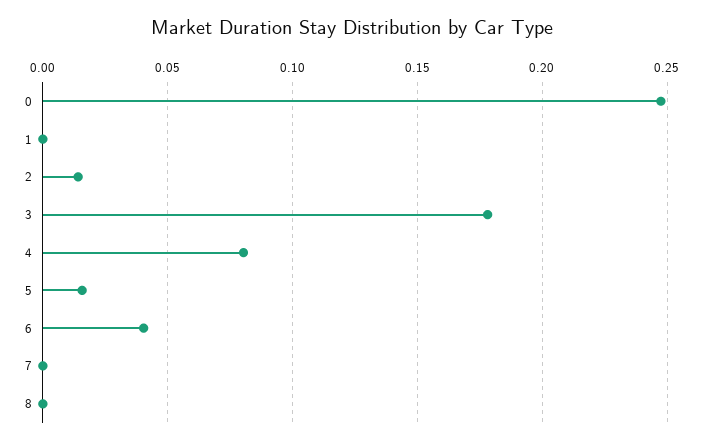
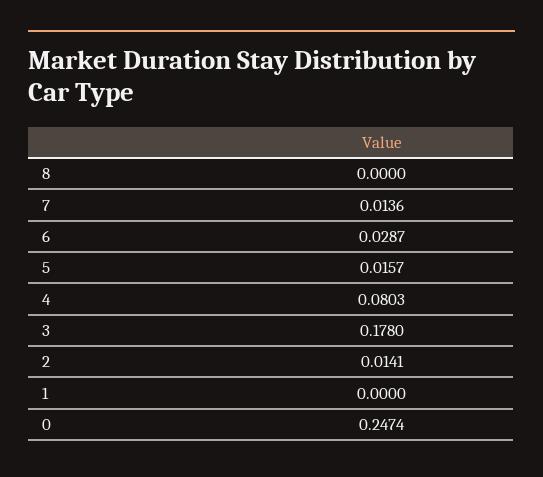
  {
    "0": 0.2474,
    "1": 0,
    "2": 0.0141,
    "3": 0.178,
    "4": 0.0803,
    "5": 0.0157,
-   "6": 0.04,
+   "6": 0.0287,
-   "7": 0,
+   "7": 0.0136,
    "8": 0
  }

